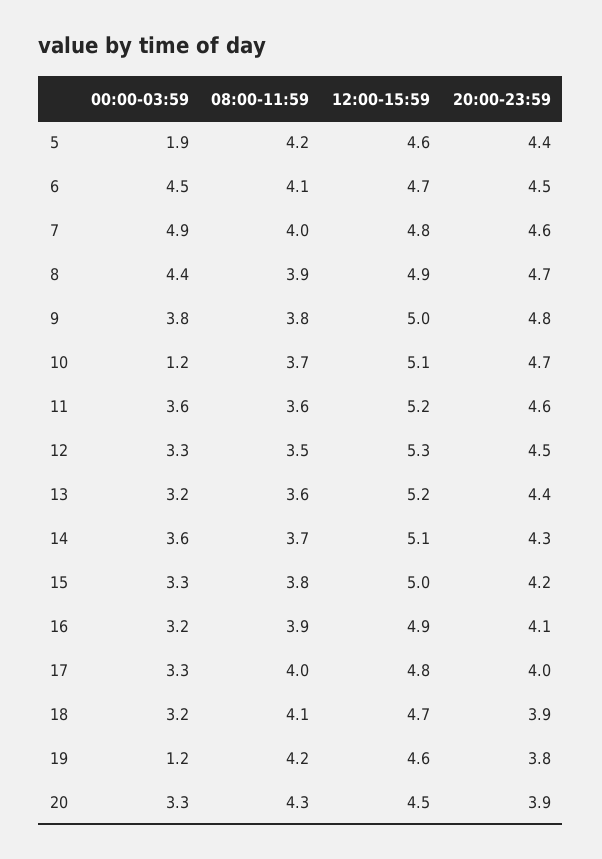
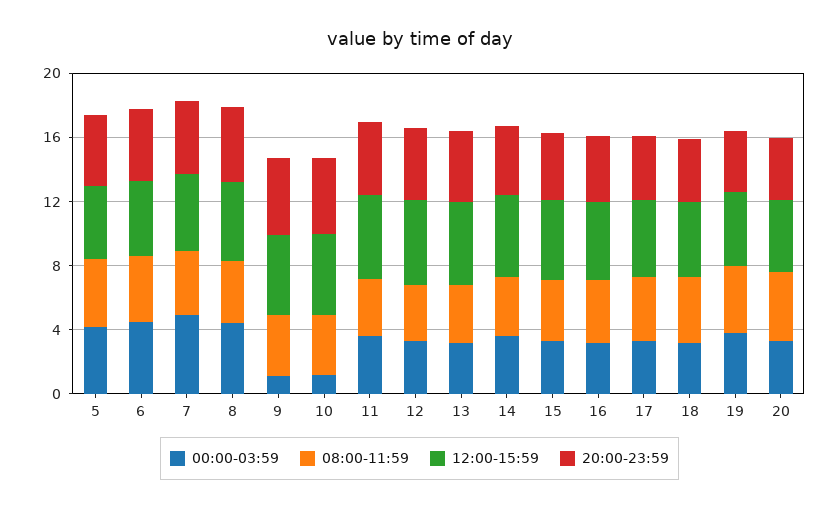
  {
    "00:00-03:59": {
-     "5": 1.9,
+     "5": 4,
      "6": 4.5,
      "7": 4.9,
      "8": 4.4,
-     "9": 3.8,
+     "9": 1,
      "10": 1.2,
      "11": 3.6,
      "12": 3.3,
      "13": 3.2,
      "14": 3.6,
      "15": 3.3,
      "16": 3.2,
      "17": 3.3,
      "18": 3.2,
-     "19": 1.2,
+     "19": 4,
      "20": 3.3
    },
    "08:00-11:59": {
      "5": 4.2,
      "6": 4.1,
      "7": 4,
      "8": 3.9,
      "9": 3.8,
      "10": 3.7,
      "11": 3.6,
      "12": 3.5,
      "13": 3.6,
      "14": 3.7,
      "15": 3.8,
      "16": 3.9,
      "17": 4,
      "18": 4.1,
      "19": 4.2,
      "20": 4.3
    },
    "12:00-15:59": {
      "5": 4.6,
      "6": 4.7,
      "7": 4.8,
      "8": 4.9,
      "9": 5,
      "10": 5.1,
      "11": 5.2,
      "12": 5.3,
      "13": 5.2,
      "14": 5.1,
      "15": 5,
      "16": 4.9,
      "17": 4.8,
      "18": 4.7,
      "19": 4.6,
      "20": 4.5
    },
    "20:00-23:59": {
      "5": 4.4,
      "6": 4.5,
      "7": 4.6,
      "8": 4.7,
      "9": 4.8,
      "10": 4.7,
      "11": 4.6,
      "12": 4.5,
      "13": 4.4,
      "14": 4.3,
      "15": 4.2,
      "16": 4.1,
      "17": 4,
      "18": 3.9,
      "19": 3.8,
      "20": 3.9
    }
  }

